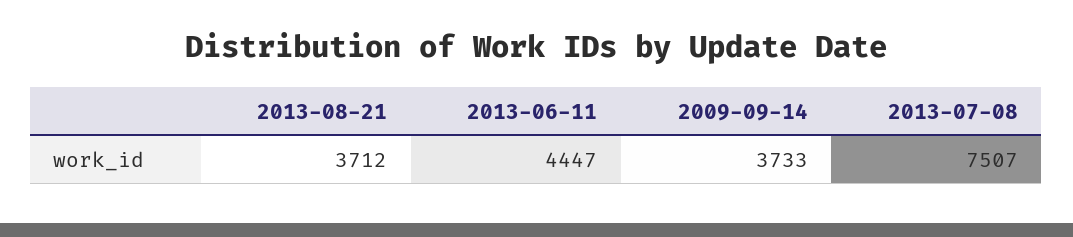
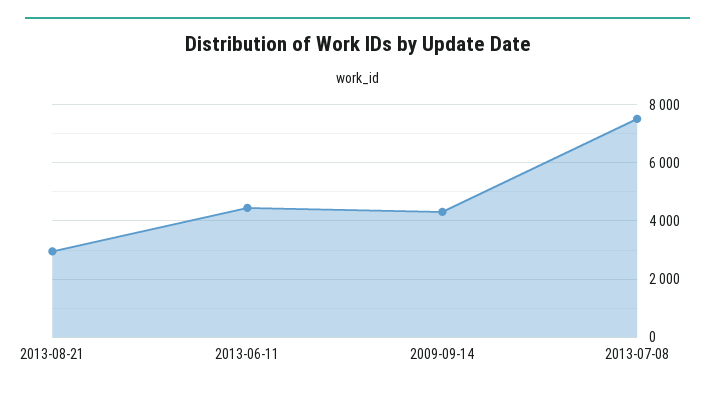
  {
-   "2013-08-21": 3712,
+   "2013-08-21": 3000,
    "2013-06-11": 4447,
-   "2009-09-14": 3733,
+   "2009-09-14": 4250,
    "2013-07-08": 7507
  }

